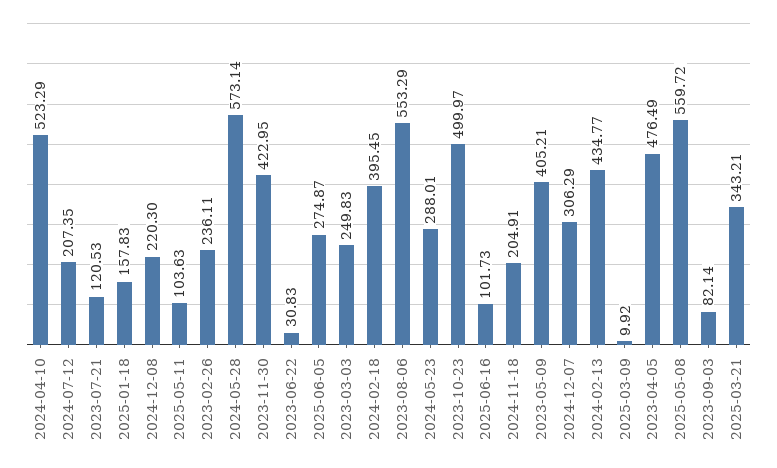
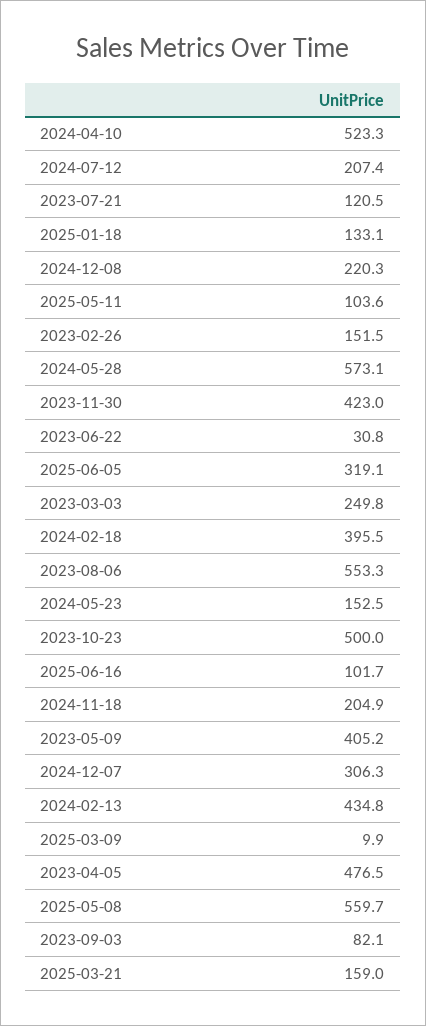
  {
    "2024-04-10": 523.29,
    "2024-07-12": 207.35,
    "2023-07-21": 120.53,
-   "2025-01-18": 157.83,
+   "2025-01-18": 133.1,
    "2024-12-08": 220.3,
    "2025-05-11": 103.63,
-   "2023-02-26": 236.11,
+   "2023-02-26": 151.5,
    "2024-05-28": 573.14,
    "2023-11-30": 422.95,
    "2023-06-22": 30.83,
-   "2025-06-05": 274.87,
+   "2025-06-05": 319.1,
    "2023-03-03": 249.83,
    "2024-02-18": 395.45,
    "2023-08-06": 553.29,
-   "2024-05-23": 288.01,
+   "2024-05-23": 152.5,
    "2023-10-23": 499.97,
    "2025-06-16": 101.73,
    "2024-11-18": 204.91,
    "2023-05-09": 405.21,
    "2024-12-07": 306.29,
    "2024-02-13": 434.77,
    "2025-03-09": 9.92,
    "2023-04-05": 476.49,
    "2025-05-08": 559.72,
    "2023-09-03": 82.14,
-   "2025-03-21": 343.21
+   "2025-03-21": 159
  }

